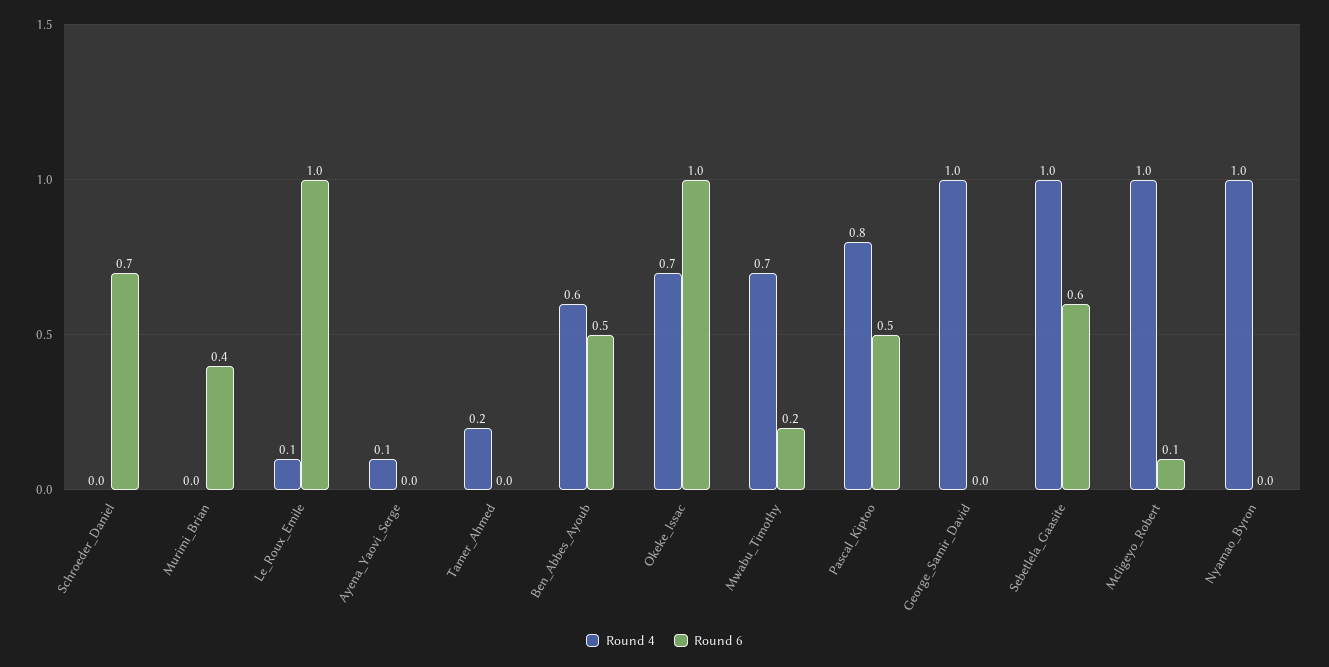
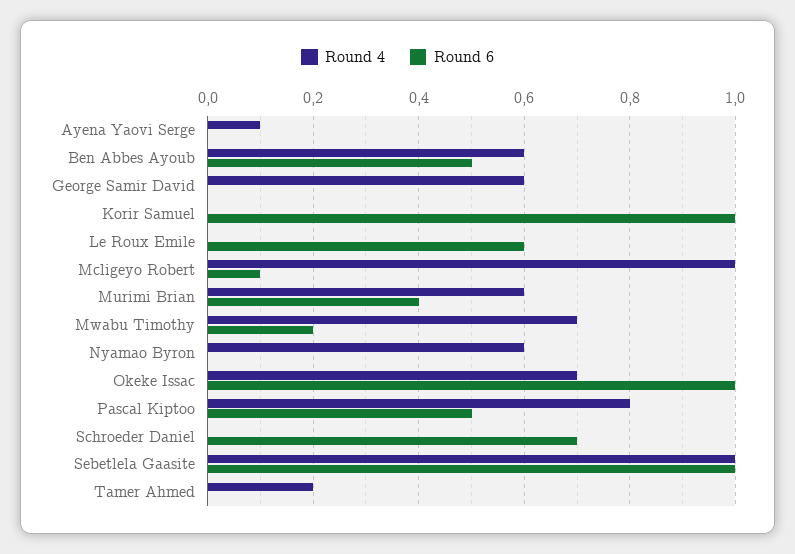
  {
    "Round 4": {
      "Schroeder_Daniel": 0,
-     "Murimi_Brian": 0,
+     "Murimi_Brian": 0.6,
-     "Le_Roux_Emile": 0.1,
+     "Le_Roux_Emile": 0,
      "Ayena_Yaovi_Serge": 0.1,
      "Tamer_Ahmed": 0.2,
      "Ben_Abbes_Ayoub": 0.6,
      "Okeke_Issac": 0.7,
      "Mwabu_Timothy": 0.7,
      "Pascal_Kiptoo": 0.8,
-     "George_Samir_David": 1,
+     "George_Samir_David": 0.6,
      "Sebetlela_Gaasite": 1,
      "Mcligeyo_Robert": 1,
-     "Nyamao_Byron": 1
+     "Nyamao_Byron": 0.6,
+     "Korir Samuel": 0
    },
    "Round 6": {
      "Schroeder_Daniel": 0.7,
      "Murimi_Brian": 0.4,
-     "Le_Roux_Emile": 1,
+     "Le_Roux_Emile": 0.6,
      "Ayena_Yaovi_Serge": 0,
      "Tamer_Ahmed": 0,
      "Ben_Abbes_Ayoub": 0.5,
      "Okeke_Issac": 1,
      "Mwabu_Timothy": 0.2,
      "Pascal_Kiptoo": 0.5,
      "George_Samir_David": 0,
-     "Sebetlela_Gaasite": 0.6,
+     "Sebetlela_Gaasite": 1,
      "Mcligeyo_Robert": 0.1,
-     "Nyamao_Byron": 0
+     "Nyamao_Byron": 0,
+     "Korir Samuel": 1
    }
  }

